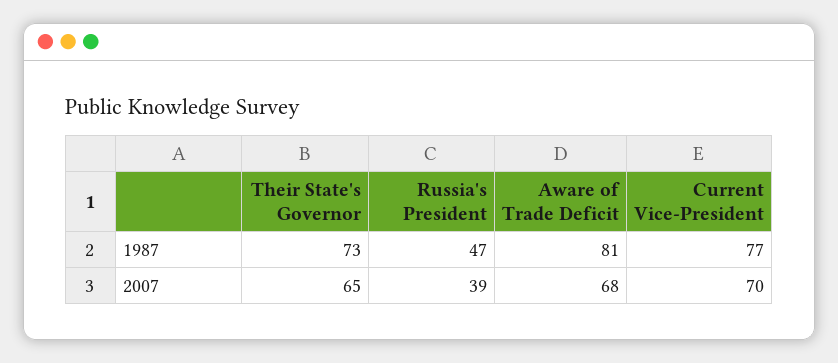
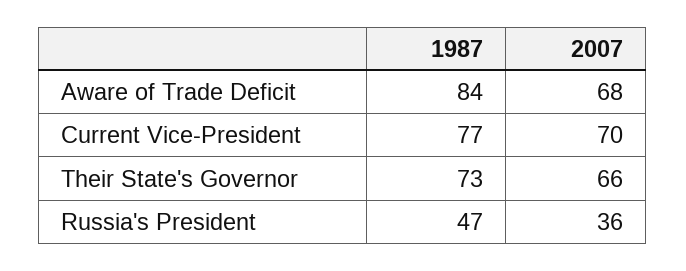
  {
    "Their State's Governor": {
      "1987": 73,
-     "2007": 65
+     "2007": 66
    },
    "Russia's President": {
      "1987": 47,
-     "2007": 39
+     "2007": 36
    },
    "Aware of Trade Deficit": {
-     "1987": 81,
+     "1987": 84,
      "2007": 68
    },
    "Current Vice-President": {
      "1987": 77,
      "2007": 70
    }
  }

